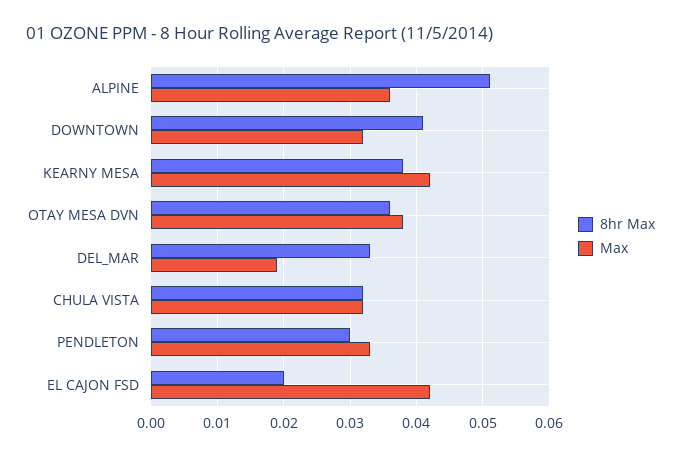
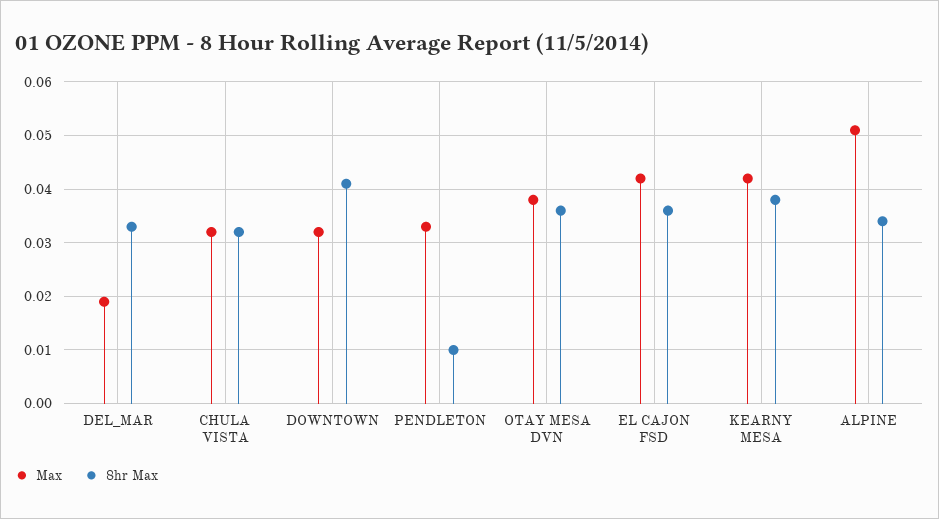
  {
    "8hr Max": {
-     "ALPINE": 0.051,
+     "ALPINE": 0.035,
      "DOWNTOWN": 0.041,
      "KEARNY MESA": 0.038,
      "OTAY MESA DVN": 0.036,
      "DEL_MAR": 0.033,
      "CHULA VISTA": 0.032,
-     "PENDLETON": 0.03,
+     "PENDLETON": 0.01,
-     "EL CAJON FSD": 0.02
+     "EL CAJON FSD": 0.035
    },
    "Max": {
-     "ALPINE": 0.036,
+     "ALPINE": 0.05,
      "DOWNTOWN": 0.032,
      "KEARNY MESA": 0.042,
      "OTAY MESA DVN": 0.038,
      "DEL_MAR": 0.019,
      "CHULA VISTA": 0.032,
      "PENDLETON": 0.033,
      "EL CAJON FSD": 0.042
    }
  }

